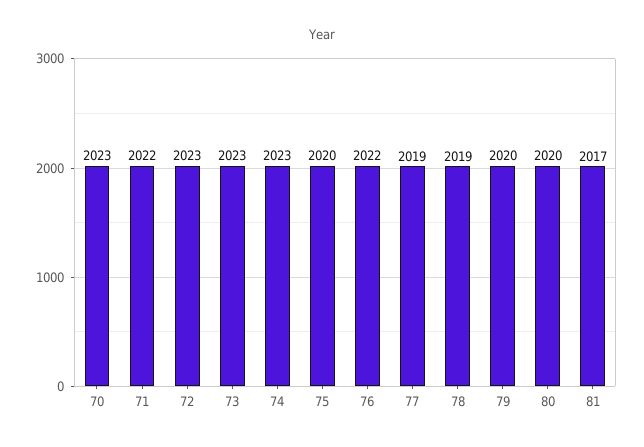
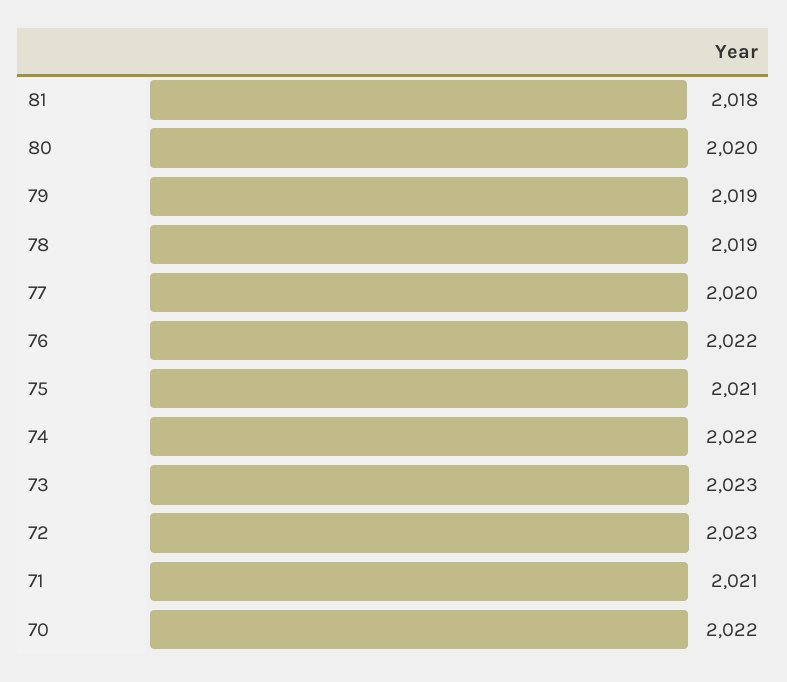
  {
-   "70": 2023,
+   "70": 2022,
-   "71": 2022,
+   "71": 2021,
    "72": 2023,
    "73": 2023,
-   "74": 2023,
+   "74": 2022,
-   "75": 2020,
+   "75": 2021,
    "76": 2022,
-   "77": 2019,
+   "77": 2020,
    "78": 2019,
-   "79": 2020,
+   "79": 2019,
    "80": 2020,
-   "81": 2017
+   "81": 2018
  }

